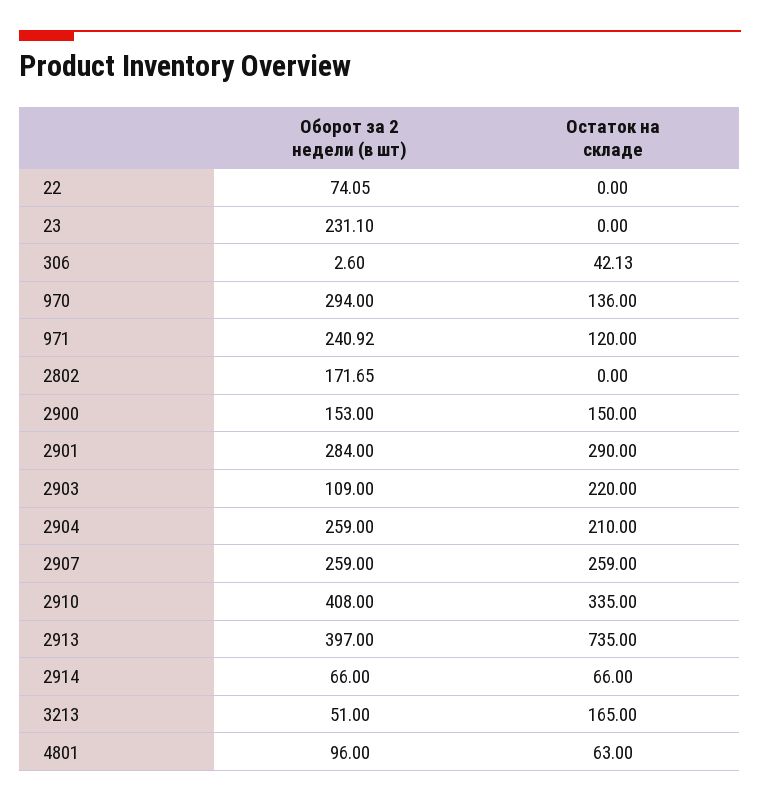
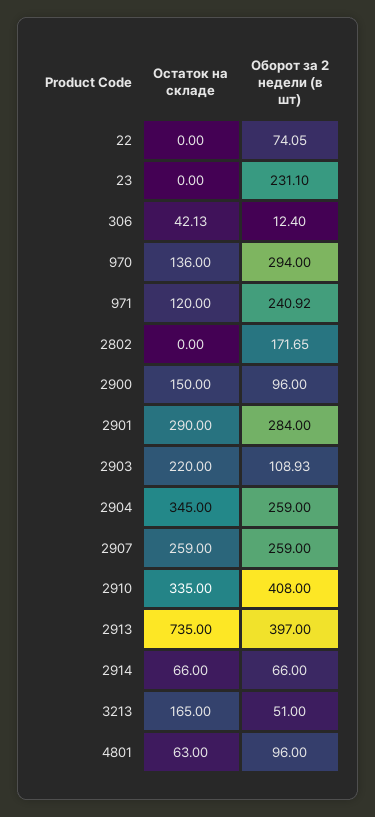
  {
    "Оборот за 2 недели (в шт)": {
      "22": 74.05,
      "23": 231.1,
-     "306": 2.6,
+     "306": 12.4,
      "970": 294,
      "971": 240.92,
      "2802": 171.65,
-     "2900": 153,
+     "2900": 96,
      "2901": 284,
-     "2903": 109,
+     "2903": 108.93,
      "2904": 259,
      "2907": 259,
      "2910": 408,
      "2913": 397,
      "2914": 66,
      "3213": 51,
      "4801": 96
    },
    "Остаток на складе": {
      "22": 0,
      "23": 0,
      "306": 42.13,
      "970": 136,
      "971": 120,
      "2802": 0,
      "2900": 150,
      "2901": 290,
      "2903": 220,
-     "2904": 210,
+     "2904": 345,
      "2907": 259,
      "2910": 335,
      "2913": 735,
      "2914": 66,
      "3213": 165,
      "4801": 63
    }
  }

